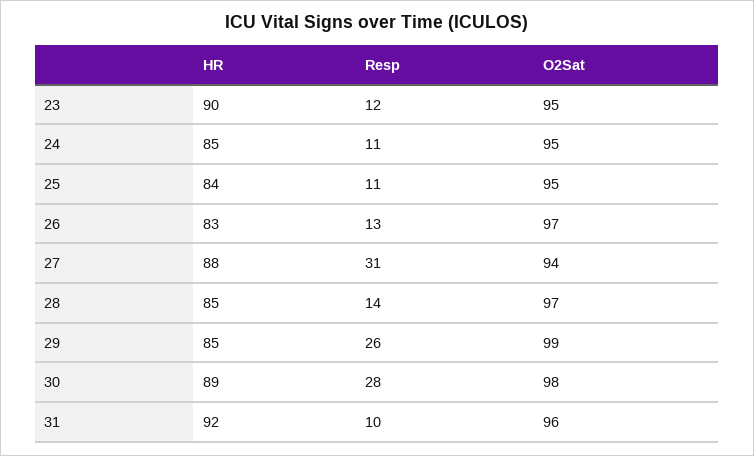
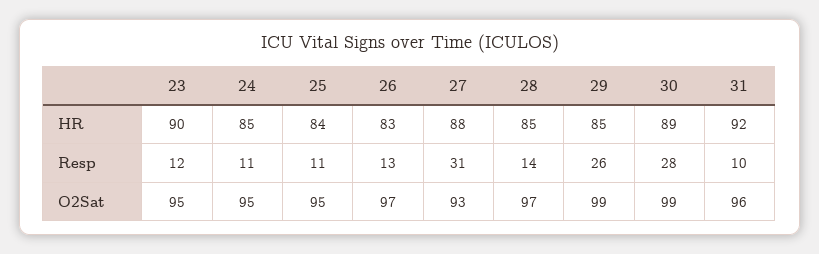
  {
    "HR": {
      "23": 90,
      "24": 85,
      "25": 84,
      "26": 83,
      "27": 88,
      "28": 85,
      "29": 85,
      "30": 89,
      "31": 92
    },
    "Resp": {
      "23": 12,
      "24": 11,
      "25": 11,
      "26": 13,
      "27": 31,
      "28": 14,
      "29": 26,
      "30": 28,
      "31": 10
    },
    "O2Sat": {
      "23": 95,
      "24": 95,
      "25": 95,
      "26": 97,
-     "27": 94,
+     "27": 93,
      "28": 97,
      "29": 99,
-     "30": 98,
+     "30": 99,
      "31": 96
    }
  }

